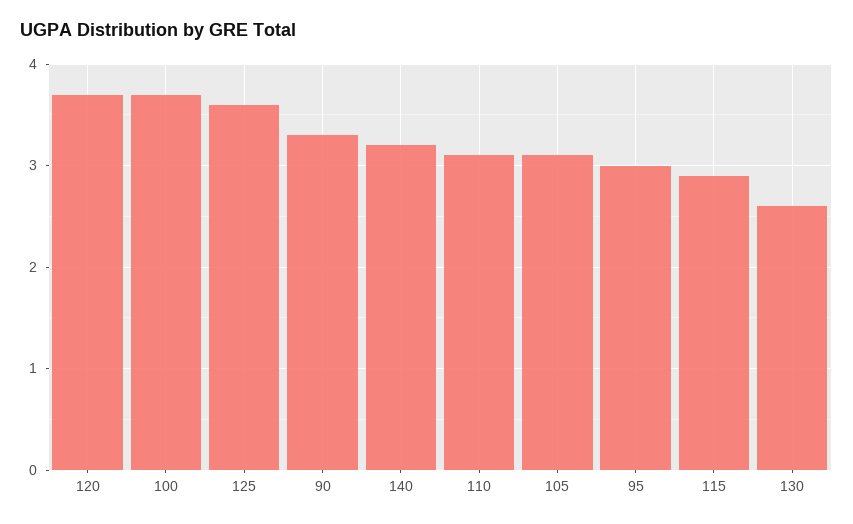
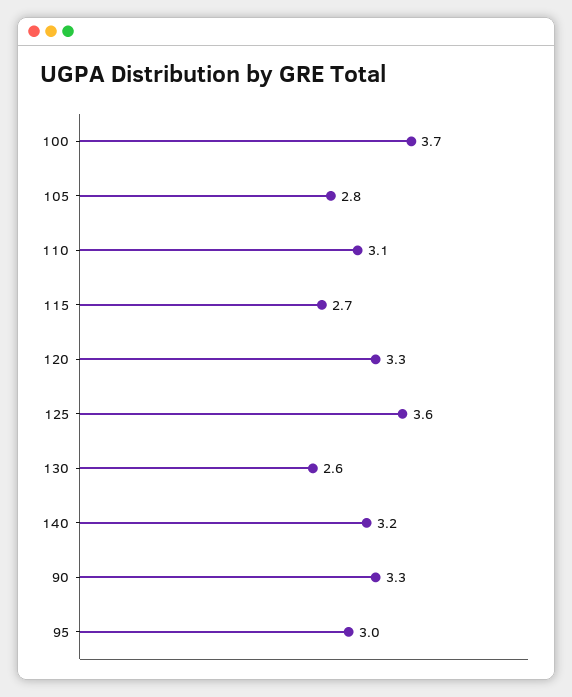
  {
-   "120": 3.7,
+   "120": 3.3,
    "100": 3.7,
    "125": 3.6,
    "90": 3.3,
    "140": 3.2,
    "110": 3.1,
-   "105": 3.1,
+   "105": 2.8,
    "95": 3,
-   "115": 2.9,
+   "115": 2.7,
    "130": 2.6
  }

